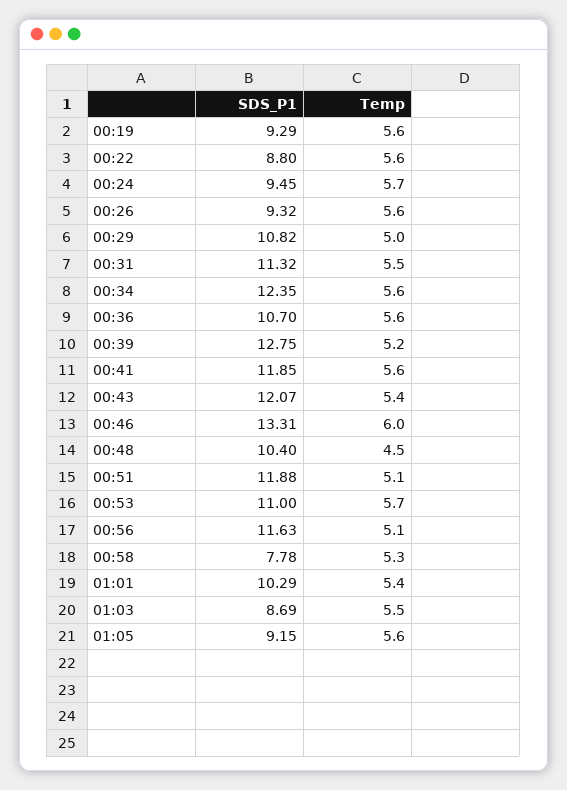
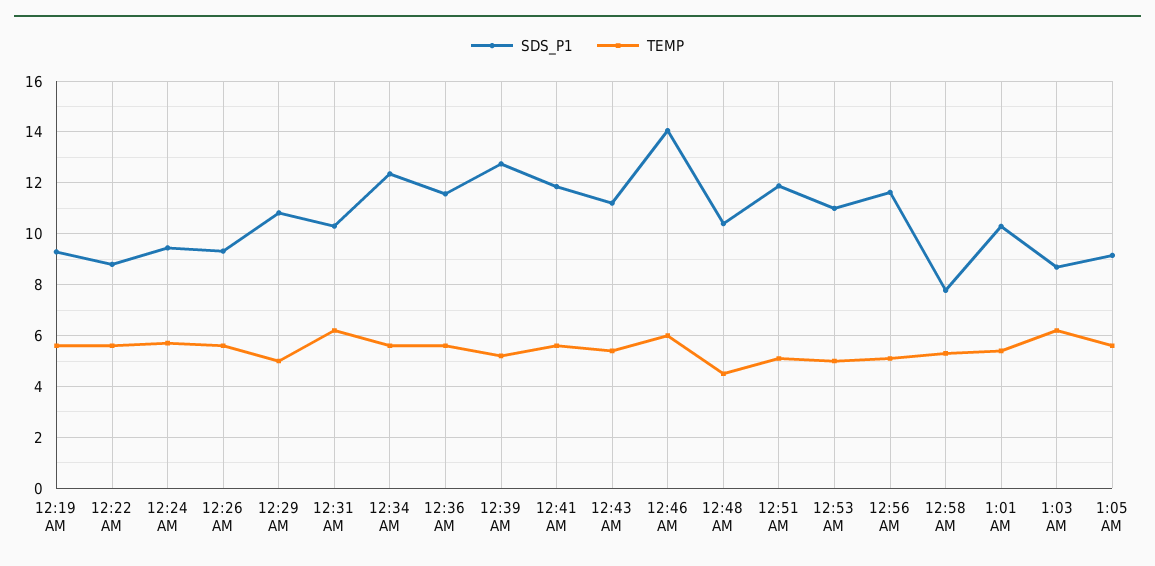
  {
    "SDS_P1": {
      "00:19": 9.29,
      "00:22": 8.8,
      "00:24": 9.45,
      "00:26": 9.32,
      "00:29": 10.82,
-     "00:31": 11.32,
+     "00:31": 10.25,
      "00:34": 12.35,
-     "00:36": 10.7,
+     "00:36": 11.5,
      "00:39": 12.75,
      "00:41": 11.85,
-     "00:43": 12.07,
+     "00:43": 11.25,
-     "00:46": 13.31,
+     "00:46": 14,
      "00:48": 10.4,
      "00:51": 11.88,
      "00:53": 11,
      "00:56": 11.63,
      "00:58": 7.78,
      "01:01": 10.29,
      "01:03": 8.69,
      "01:05": 9.15
    },
    "Temp": {
      "00:19": 5.6,
      "00:22": 5.6,
      "00:24": 5.7,
      "00:26": 5.6,
      "00:29": 5,
-     "00:31": 5.5,
+     "00:31": 6.25,
      "00:34": 5.6,
      "00:36": 5.6,
      "00:39": 5.2,
      "00:41": 5.6,
      "00:43": 5.4,
      "00:46": 6,
      "00:48": 4.5,
      "00:51": 5.1,
-     "00:53": 5.7,
+     "00:53": 5,
      "00:56": 5.1,
      "00:58": 5.3,
      "01:01": 5.4,
-     "01:03": 5.5,
+     "01:03": 6.25,
      "01:05": 5.6
    }
  }

